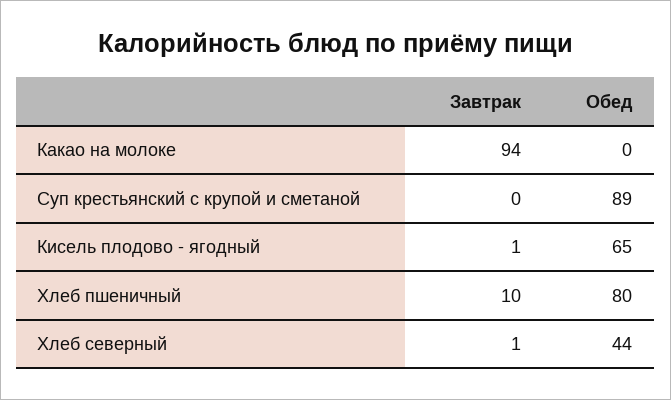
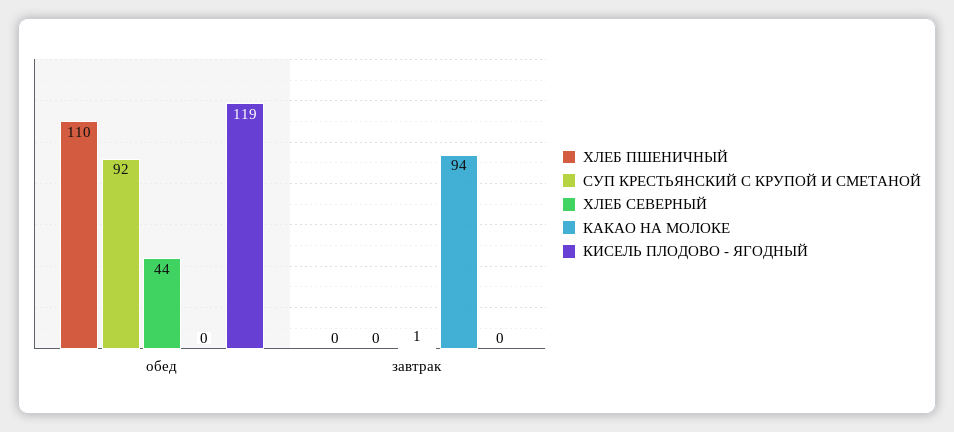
  {
    "Какао на молоке": {
      "Завтрак": 94,
      "Обед": 0
    },
    "Суп крестьянский с крупой и сметаной": {
      "Завтрак": 0,
-     "Обед": 89
+     "Обед": 92
    },
    "Кисель плодово - ягодный": {
-     "Завтрак": 1,
+     "Завтрак": 0,
-     "Обед": 65
+     "Обед": 119
    },
    "Хлеб пшеничный": {
-     "Завтрак": 10,
+     "Завтрак": 0,
-     "Обед": 80
+     "Обед": 110
    },
    "Хлеб северный": {
      "Завтрак": 1,
      "Обед": 44
    }
  }

